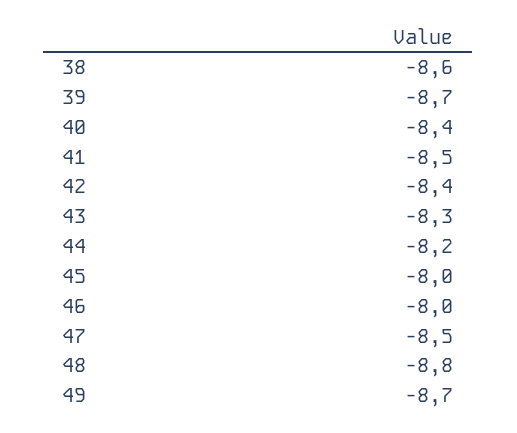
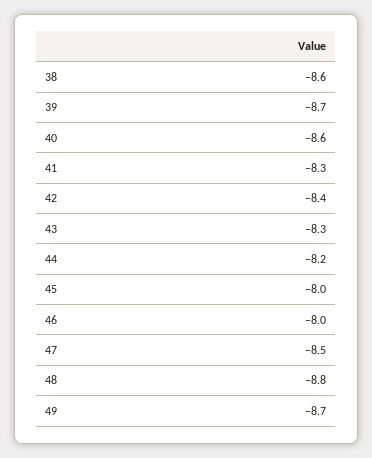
  {
    "38": -8.6,
    "39": -8.7,
-   "40": -8.4,
+   "40": -8.6,
-   "41": -8.5,
+   "41": -8.3,
    "42": -8.4,
    "43": -8.3,
    "44": -8.2,
    "45": -8,
    "46": -8,
    "47": -8.5,
    "48": -8.8,
    "49": -8.7
  }

